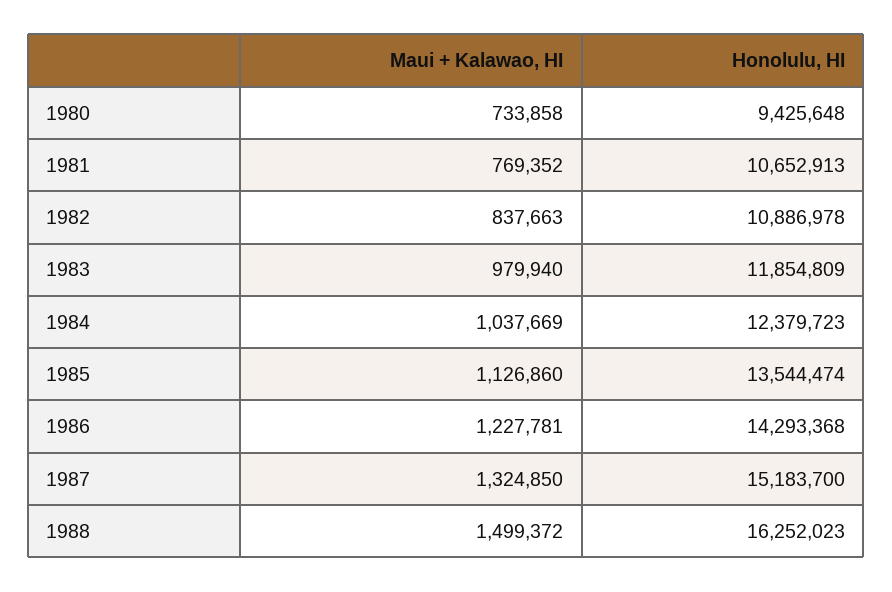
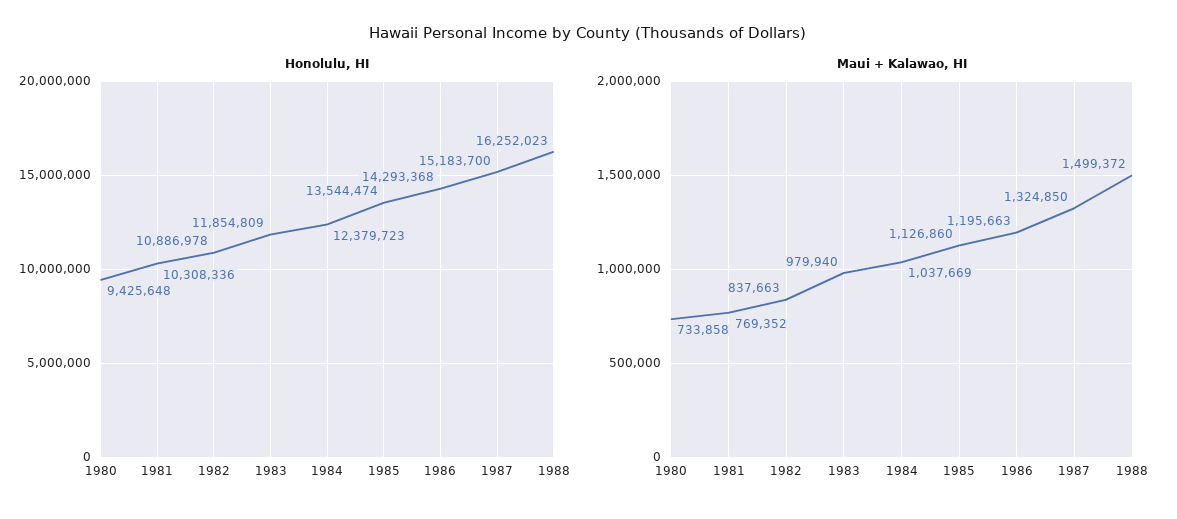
  {
    "Maui + Kalawao, HI": {
      "1980": 733858,
      "1981": 769352,
      "1982": 837663,
      "1983": 979940,
      "1984": 1037669,
      "1985": 1126860,
-     "1986": 1227781,
+     "1986": 1195663,
      "1987": 1324850,
      "1988": 1499372
    },
    "Honolulu, HI": {
      "1980": 9425648,
-     "1981": 10652913,
+     "1981": 10308336,
      "1982": 10886978,
      "1983": 11854809,
      "1984": 12379723,
      "1985": 13544474,
      "1986": 14293368,
      "1987": 15183700,
      "1988": 16252023
    }
  }

